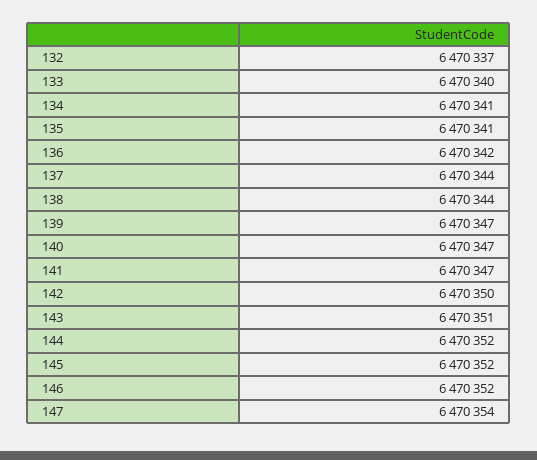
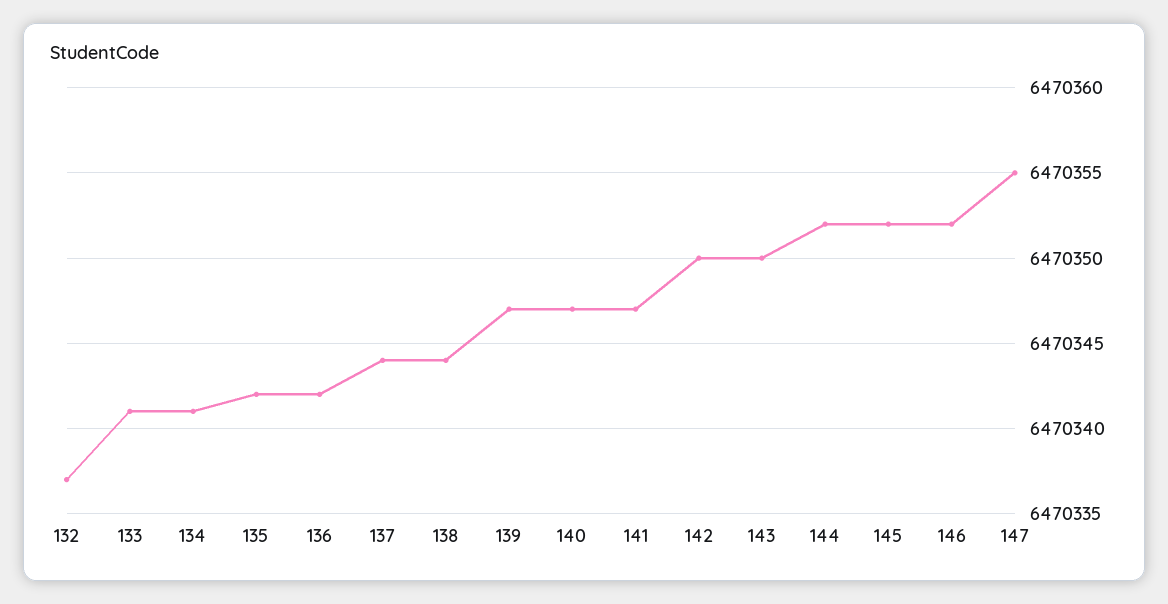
  {
    "132": 6470337,
-   "133": 6470340,
+   "133": 6470341,
    "134": 6470341,
-   "135": 6470341,
+   "135": 6470342,
    "136": 6470342,
    "137": 6470344,
    "138": 6470344,
    "139": 6470347,
    "140": 6470347,
    "141": 6470347,
    "142": 6470350,
-   "143": 6470351,
+   "143": 6470350,
    "144": 6470352,
    "145": 6470352,
    "146": 6470352,
-   "147": 6470354
+   "147": 6470355
  }

